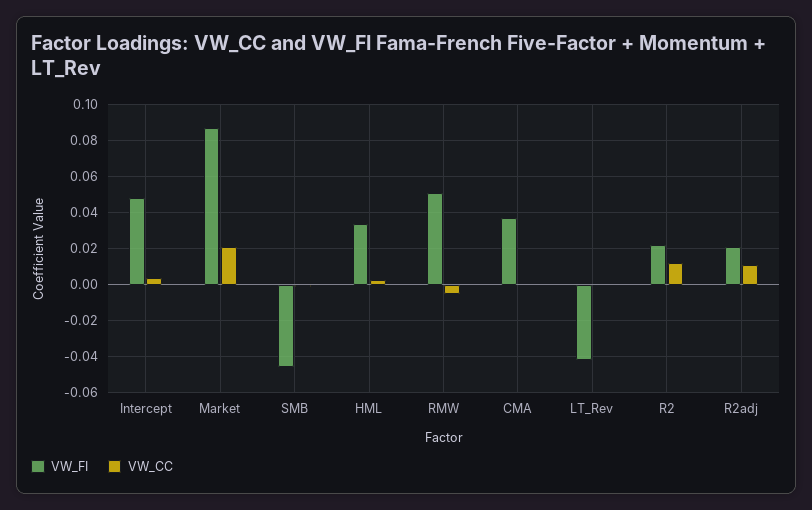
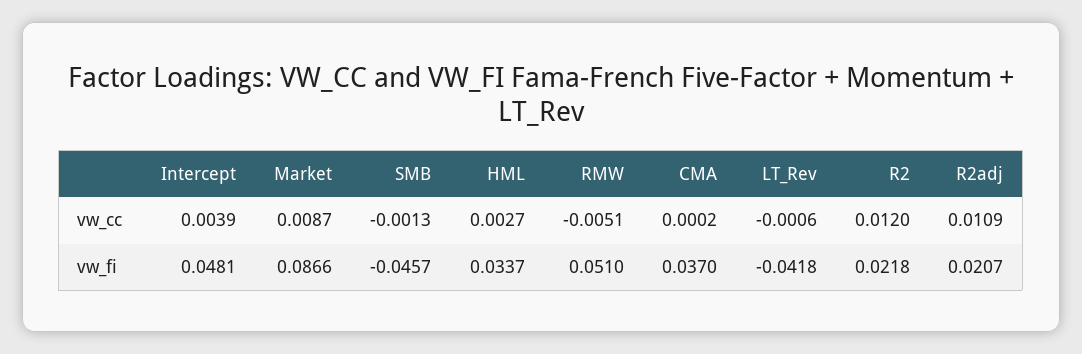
  {
    "VW_FI": {
      "Intercept": 0.0481,
      "Market": 0.0866,
      "SMB": -0.0457,
      "HML": 0.0337,
      "RMW": 0.051,
      "CMA": 0.037,
      "LT_Rev": -0.0418,
      "R2": 0.0218,
      "R2adj": 0.0207
    },
    "VW_CC": {
      "Intercept": 0.0039,
-     "Market": 0.02,
+     "Market": 0.0087,
      "SMB": -0.0013,
      "HML": 0.0027,
      "RMW": -0.0051,
      "CMA": 0.0002,
      "LT_Rev": -0.0006,
      "R2": 0.012,
      "R2adj": 0.0109
    }
  }

